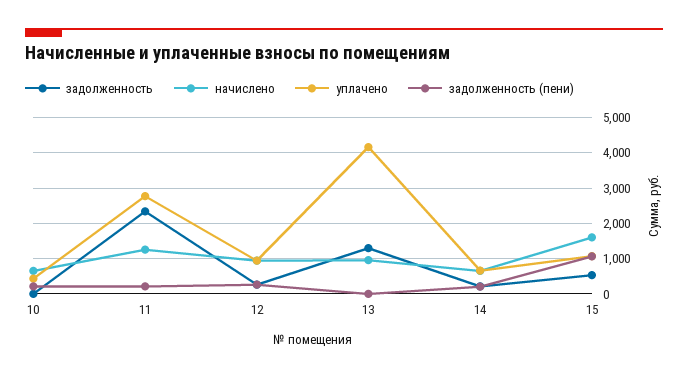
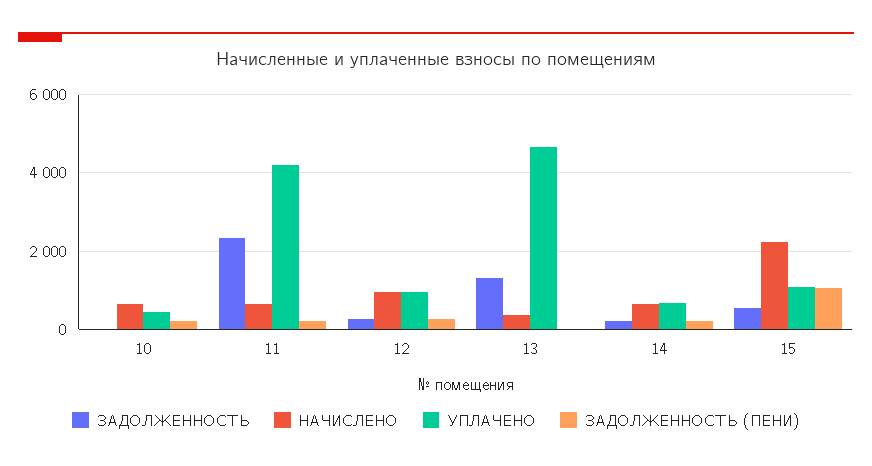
  {
    "задолженность": {
      "10": 0,
      "11": 2400,
      "12": 200,
      "13": 1400,
      "14": 200,
      "15": 600
    },
    "начислено": {
      "10": 600,
-     "11": 1200,
+     "11": 600,
      "12": 1000,
-     "13": 1000,
+     "13": 400,
      "14": 600,
-     "15": 1600
+     "15": 2200
    },
    "уплачено": {
      "10": 400,
-     "11": 2800,
+     "11": 4200,
      "12": 1000,
-     "13": 4200,
+     "13": 4600,
      "14": 600,
      "15": 1000
    },
    "задолженность (пени)": {
      "10": 200,
      "11": 200,
      "12": 200,
      "13": 0,
      "14": 200,
      "15": 1000
    }
  }

